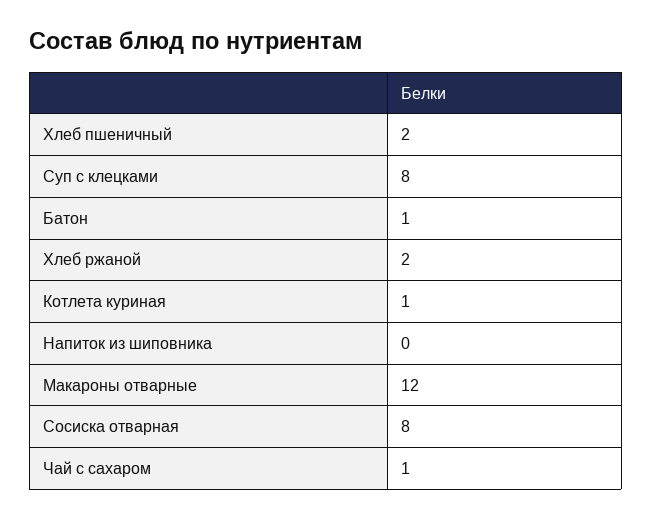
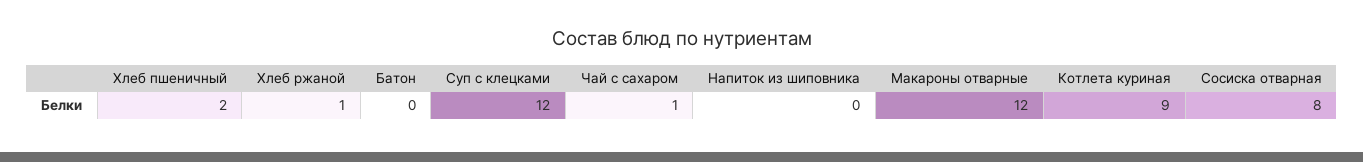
  {
    "Хлеб пшеничный": 2,
-   "Суп с клецками": 8,
+   "Суп с клецками": 12,
-   "Батон": 1,
+   "Батон": 0,
-   "Хлеб ржаной": 2,
+   "Хлеб ржаной": 1,
-   "Котлета куриная": 1,
+   "Котлета куриная": 9,
    "Напиток из шиповника": 0,
    "Макароны отварные": 12,
    "Сосиска отварная": 8,
    "Чай с сахаром": 1
  }

